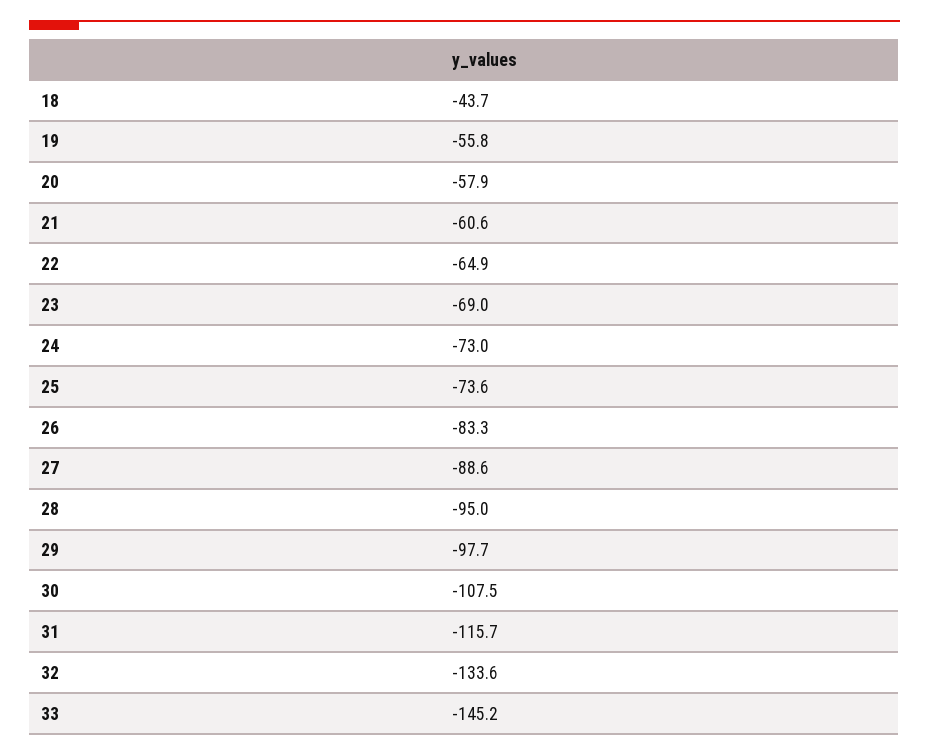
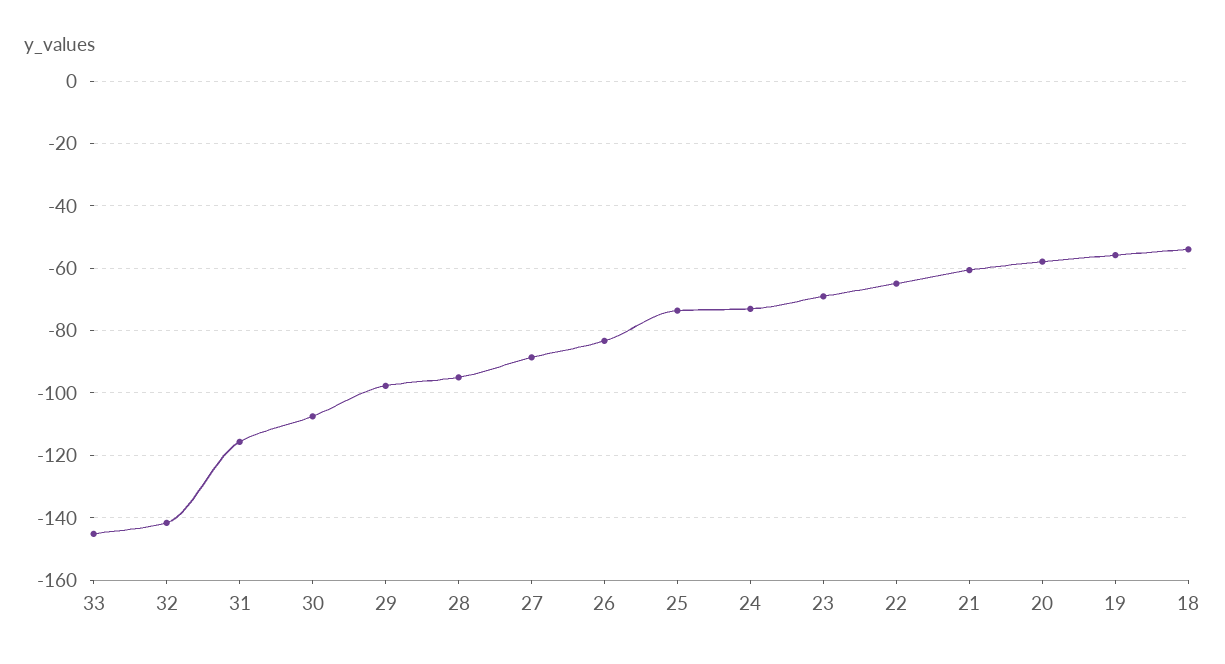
  {
-   "18": -43.7,
+   "18": -54,
    "19": -55.8,
    "20": -57.9,
    "21": -60.6,
    "22": -64.9,
    "23": -69,
    "24": -73,
    "25": -73.6,
    "26": -83.3,
    "27": -88.6,
    "28": -95,
    "29": -97.7,
    "30": -107.5,
    "31": -115.7,
-   "32": -133.6,
+   "32": -142,
    "33": -145.2
  }

